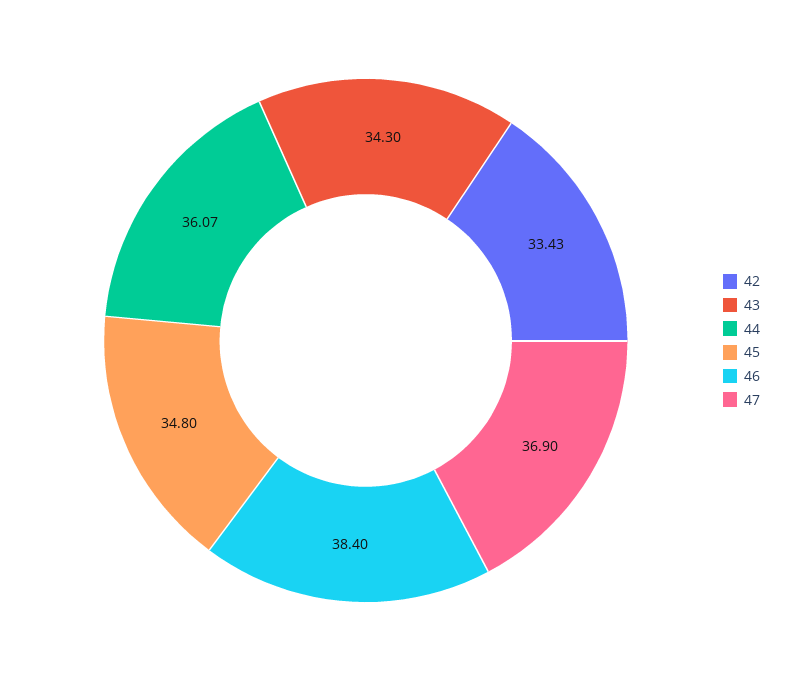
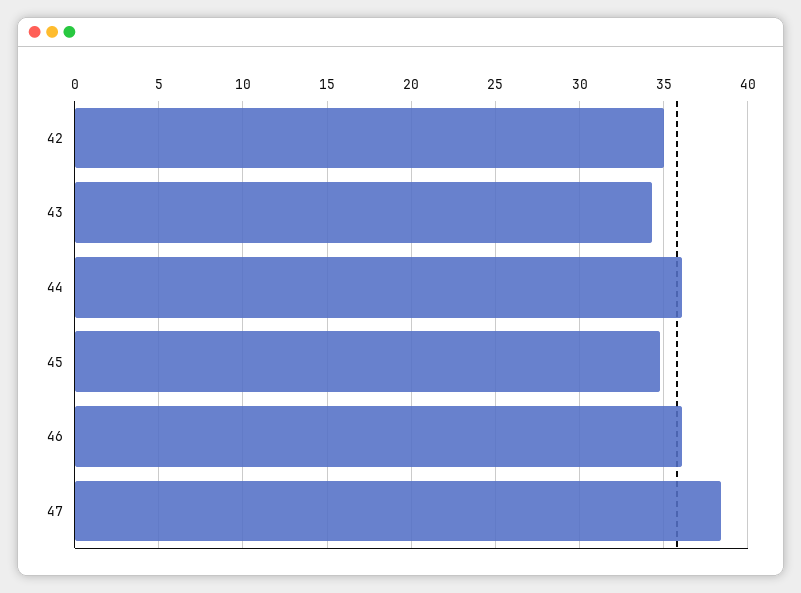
  {
-   "42": 33.43,
+   "42": 35,
    "43": 34.3,
    "44": 36.07,
    "45": 34.8,
-   "46": 38.4,
+   "46": 36,
-   "47": 36.9
+   "47": 38.5
  }

